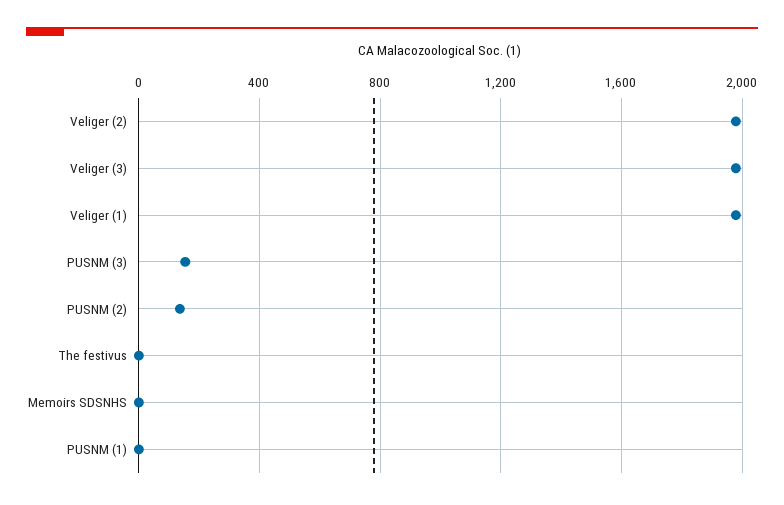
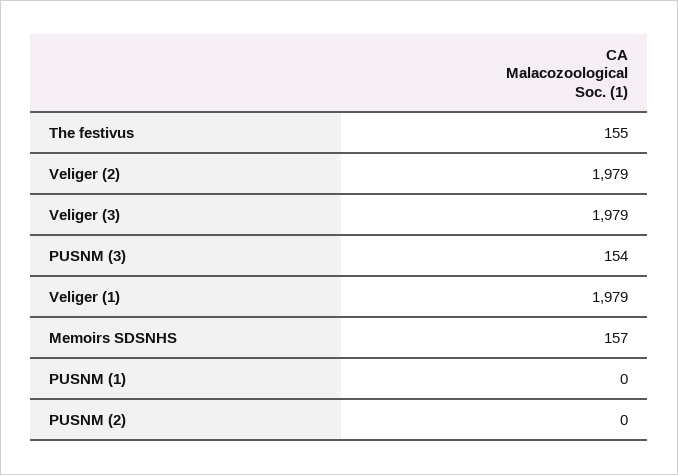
  {
    "Veliger (2)": 1979,
    "Veliger (3)": 1979,
    "Veliger (1)": 1979,
    "PUSNM (3)": 154,
-   "PUSNM (2)": 150,
+   "PUSNM (2)": 0,
-   "The festivus": 0,
+   "The festivus": 155,
-   "Memoirs SDSNHS": 0,
+   "Memoirs SDSNHS": 157,
    "PUSNM (1)": 0
  }

